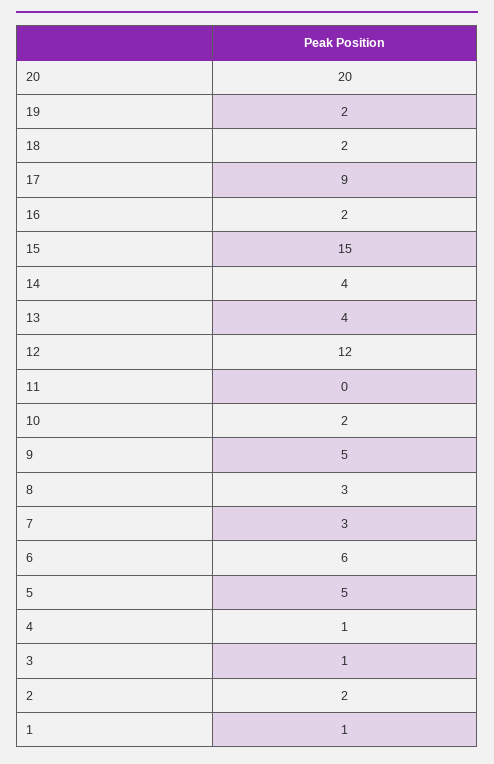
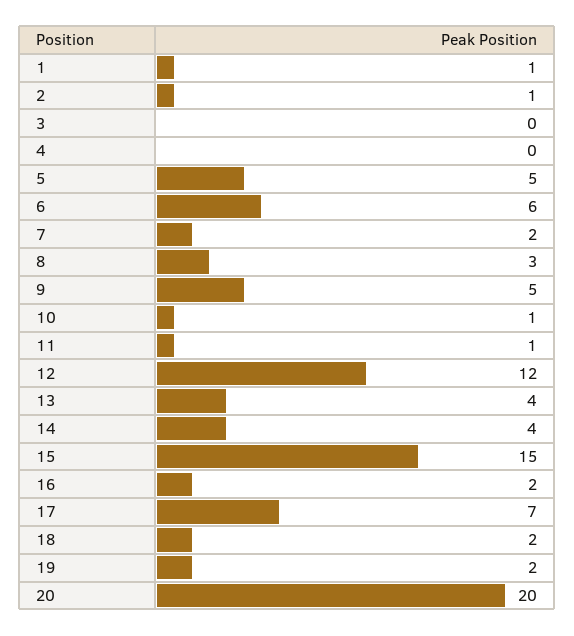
  {
    "20": 20,
    "19": 2,
    "18": 2,
-   "17": 9,
+   "17": 7,
    "16": 2,
    "15": 15,
    "14": 4,
    "13": 4,
    "12": 12,
-   "11": 0,
+   "11": 1,
-   "10": 2,
+   "10": 1,
    "9": 5,
    "8": 3,
-   "7": 3,
+   "7": 2,
    "6": 6,
    "5": 5,
-   "4": 1,
+   "4": 0,
-   "3": 1,
+   "3": 0,
-   "2": 2,
+   "2": 1,
    "1": 1
  }

